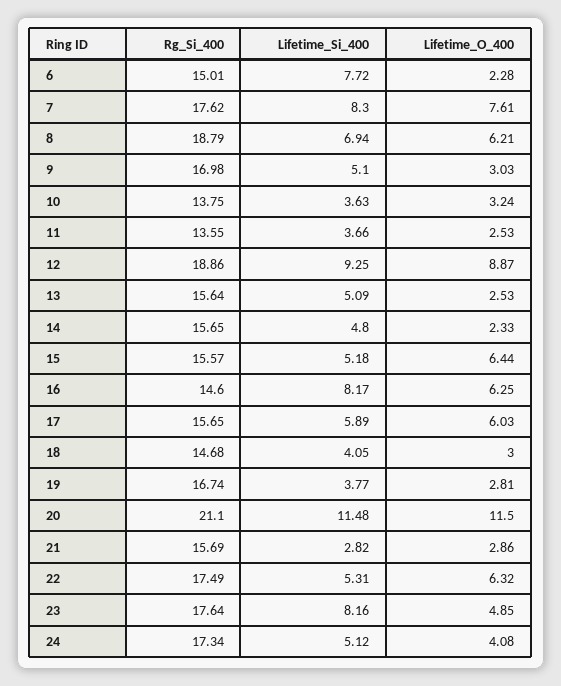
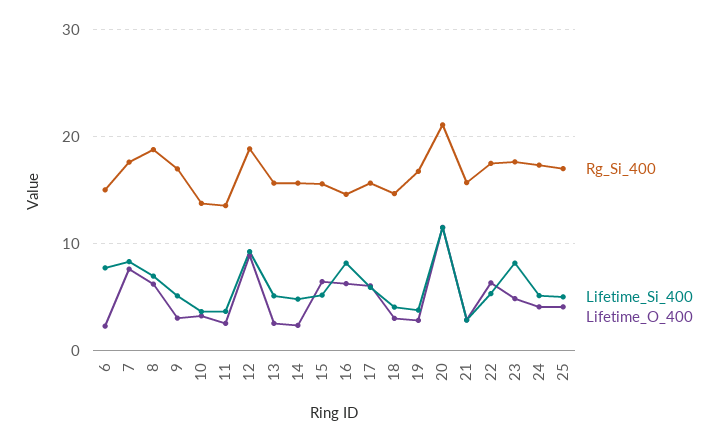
  {
    "Rg_Si_400": {
      "6": 15.01,
      "7": 17.62,
      "8": 18.79,
      "9": 16.98,
      "10": 13.75,
      "11": 13.55,
      "12": 18.86,
      "13": 15.64,
      "14": 15.65,
      "15": 15.57,
      "16": 14.6,
      "17": 15.65,
      "18": 14.68,
      "19": 16.74,
      "20": 21.1,
      "21": 15.69,
      "22": 17.49,
      "23": 17.64,
-     "24": 17.34
+     "24": 17.34,
+     "25": 17
    },
    "Lifetime_Si_400": {
      "6": 7.72,
      "7": 8.3,
      "8": 6.94,
      "9": 5.1,
      "10": 3.63,
      "11": 3.66,
      "12": 9.25,
      "13": 5.09,
      "14": 4.8,
      "15": 5.18,
      "16": 8.17,
      "17": 5.89,
      "18": 4.05,
      "19": 3.77,
      "20": 11.48,
      "21": 2.82,
      "22": 5.31,
      "23": 8.16,
-     "24": 5.12
+     "24": 5.12,
+     "25": 5
    },
    "Lifetime_O_400": {
      "6": 2.28,
      "7": 7.61,
      "8": 6.21,
      "9": 3.03,
      "10": 3.24,
      "11": 2.53,
      "12": 8.87,
      "13": 2.53,
      "14": 2.33,
      "15": 6.44,
      "16": 6.25,
      "17": 6.03,
      "18": 3,
      "19": 2.81,
      "20": 11.5,
      "21": 2.86,
      "22": 6.32,
      "23": 4.85,
-     "24": 4.08
+     "24": 4.08,
+     "25": 4
    }
  }

